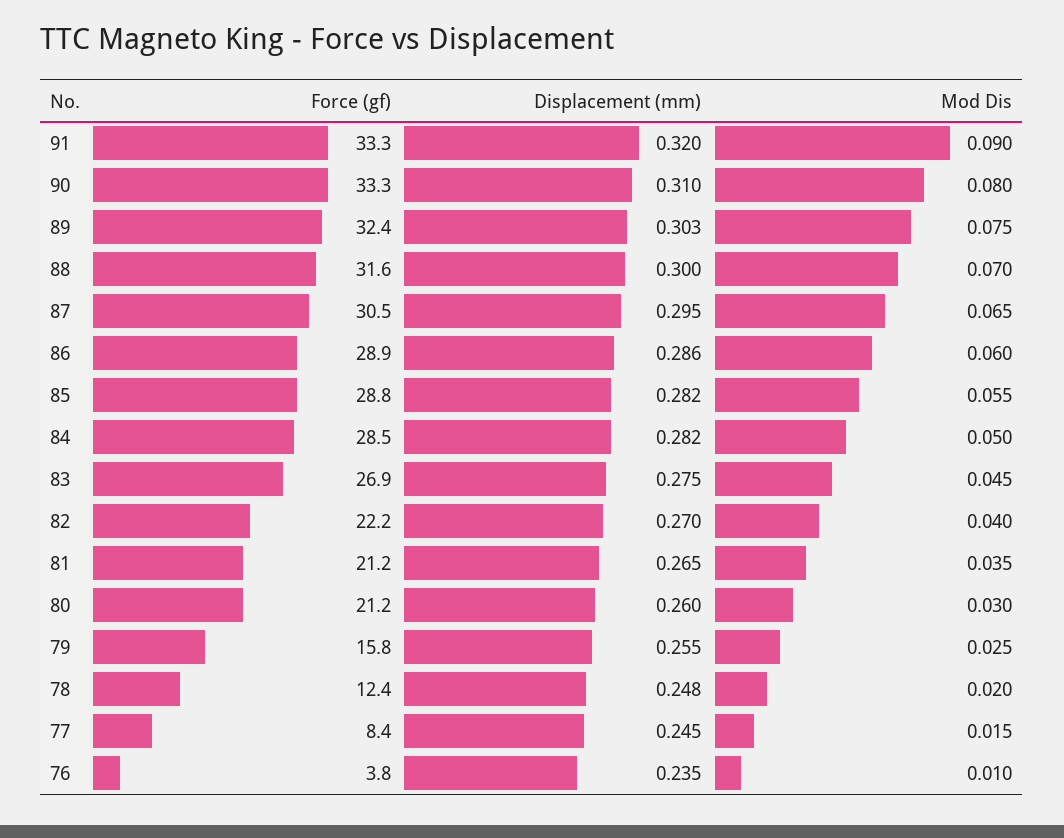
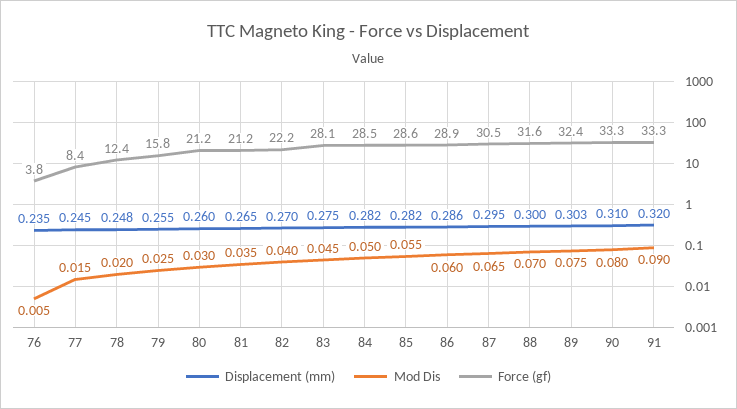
  {
    "Force (gf)": {
      "91": 33.3,
      "90": 33.3,
      "89": 32.4,
      "88": 31.6,
      "87": 30.5,
      "86": 28.9,
-     "85": 28.8,
+     "85": 28.6,
      "84": 28.5,
-     "83": 26.9,
+     "83": 28.1,
      "82": 22.2,
      "81": 21.2,
      "80": 21.2,
      "79": 15.8,
      "78": 12.4,
      "77": 8.4,
      "76": 3.8
    },
    "Displacement (mm)": {
      "91": 0.32,
      "90": 0.31,
      "89": 0.303,
      "88": 0.3,
      "87": 0.295,
      "86": 0.286,
      "85": 0.282,
      "84": 0.282,
      "83": 0.275,
      "82": 0.27,
      "81": 0.265,
      "80": 0.26,
      "79": 0.255,
      "78": 0.248,
      "77": 0.245,
      "76": 0.235
    },
    "Mod Dis": {
      "91": 0.09,
      "90": 0.08,
      "89": 0.075,
      "88": 0.07,
      "87": 0.065,
      "86": 0.06,
      "85": 0.055,
      "84": 0.05,
      "83": 0.045,
      "82": 0.04,
      "81": 0.035,
      "80": 0.03,
      "79": 0.025,
      "78": 0.02,
      "77": 0.015,
-     "76": 0.01
+     "76": 0.005
    }
  }

